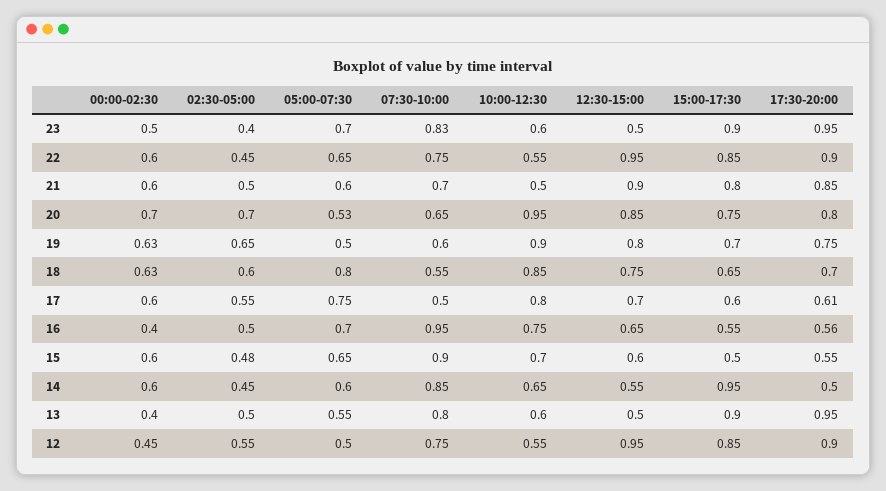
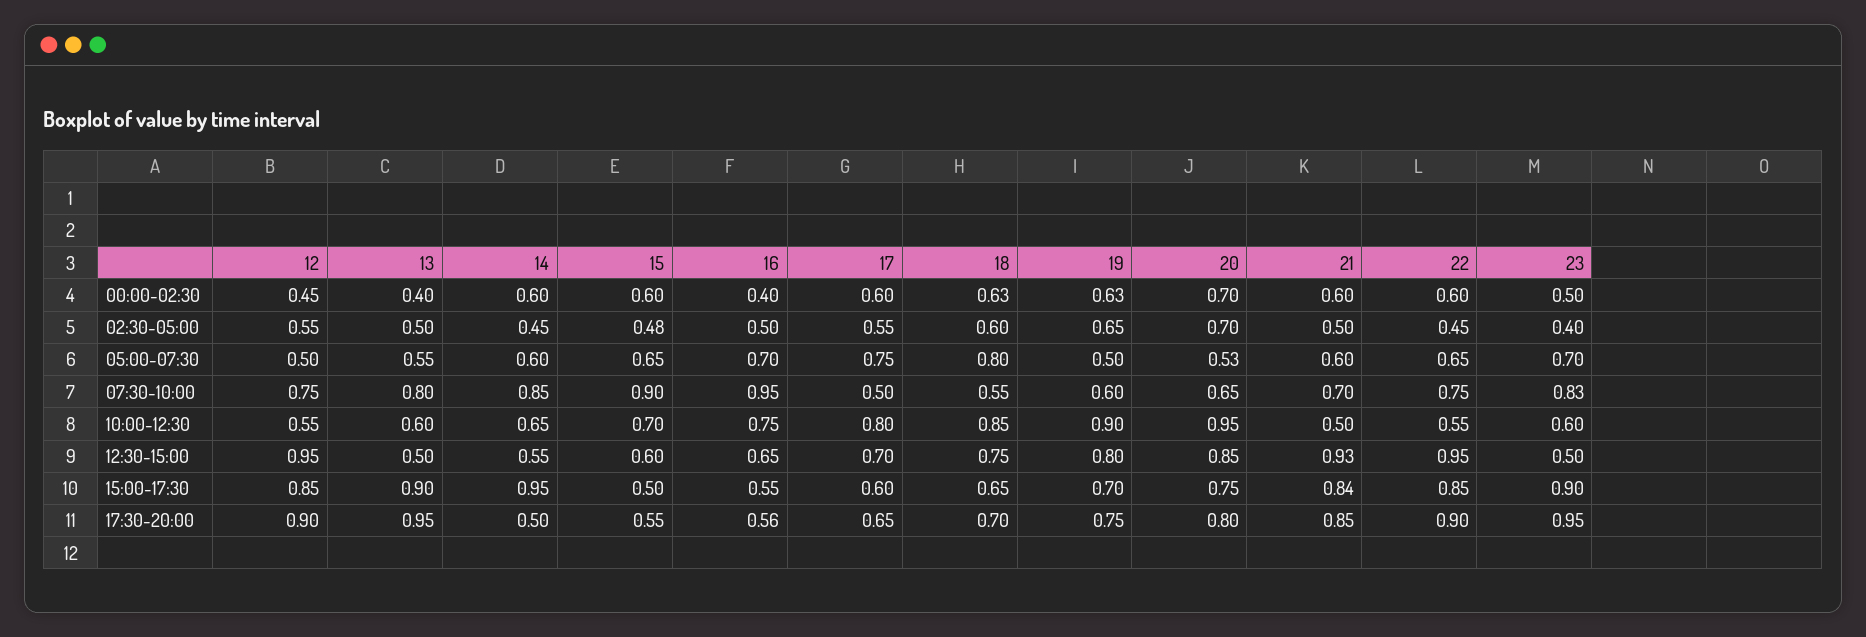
  {
    "00:00-02:30": {
      "23": 0.5,
      "22": 0.6,
      "21": 0.6,
      "20": 0.7,
      "19": 0.63,
      "18": 0.63,
      "17": 0.6,
      "16": 0.4,
      "15": 0.6,
      "14": 0.6,
      "13": 0.4,
      "12": 0.45
    },
    "02:30-05:00": {
      "23": 0.4,
      "22": 0.45,
      "21": 0.5,
      "20": 0.7,
      "19": 0.65,
      "18": 0.6,
      "17": 0.55,
      "16": 0.5,
      "15": 0.48,
      "14": 0.45,
      "13": 0.5,
      "12": 0.55
    },
    "05:00-07:30": {
      "23": 0.7,
      "22": 0.65,
      "21": 0.6,
      "20": 0.53,
      "19": 0.5,
      "18": 0.8,
      "17": 0.75,
      "16": 0.7,
      "15": 0.65,
      "14": 0.6,
      "13": 0.55,
      "12": 0.5
    },
    "07:30-10:00": {
      "23": 0.83,
      "22": 0.75,
      "21": 0.7,
      "20": 0.65,
      "19": 0.6,
      "18": 0.55,
      "17": 0.5,
      "16": 0.95,
      "15": 0.9,
      "14": 0.85,
      "13": 0.8,
      "12": 0.75
    },
    "10:00-12:30": {
      "23": 0.6,
      "22": 0.55,
      "21": 0.5,
      "20": 0.95,
      "19": 0.9,
      "18": 0.85,
      "17": 0.8,
      "16": 0.75,
      "15": 0.7,
      "14": 0.65,
      "13": 0.6,
      "12": 0.55
    },
    "12:30-15:00": {
      "23": 0.5,
      "22": 0.95,
-     "21": 0.9,
+     "21": 0.93,
      "20": 0.85,
      "19": 0.8,
      "18": 0.75,
      "17": 0.7,
      "16": 0.65,
      "15": 0.6,
      "14": 0.55,
      "13": 0.5,
      "12": 0.95
    },
    "15:00-17:30": {
      "23": 0.9,
      "22": 0.85,
-     "21": 0.8,
+     "21": 0.84,
      "20": 0.75,
      "19": 0.7,
      "18": 0.65,
      "17": 0.6,
      "16": 0.55,
      "15": 0.5,
      "14": 0.95,
      "13": 0.9,
      "12": 0.85
    },
    "17:30-20:00": {
      "23": 0.95,
      "22": 0.9,
      "21": 0.85,
      "20": 0.8,
      "19": 0.75,
      "18": 0.7,
-     "17": 0.61,
+     "17": 0.65,
      "16": 0.56,
      "15": 0.55,
      "14": 0.5,
      "13": 0.95,
      "12": 0.9
    }
  }

